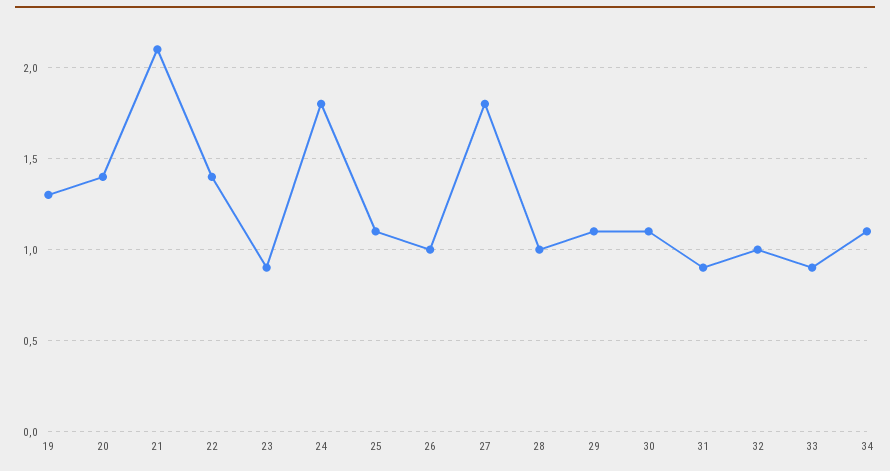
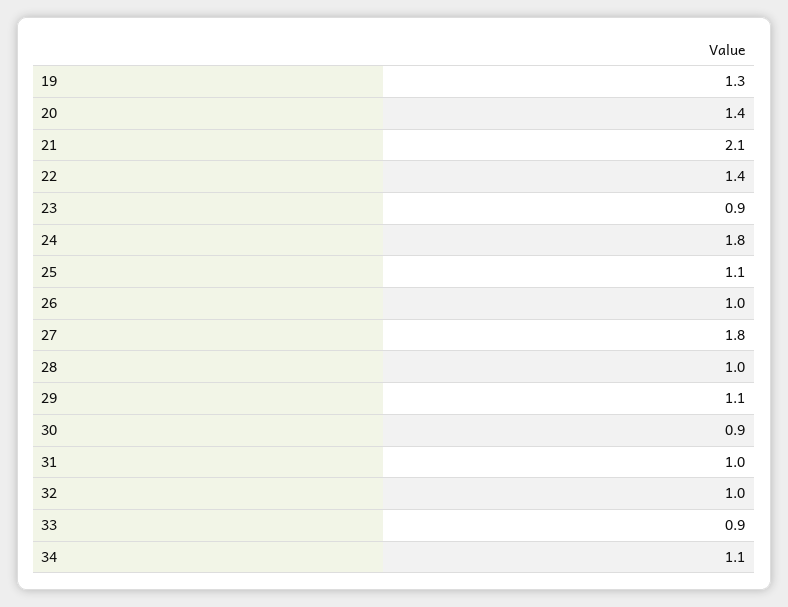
  {
    "19": 1.3,
    "20": 1.4,
    "21": 2.1,
    "22": 1.4,
    "23": 0.9,
    "24": 1.8,
    "25": 1.1,
    "26": 1,
    "27": 1.8,
    "28": 1,
    "29": 1.1,
-   "30": 1.1,
+   "30": 0.9,
-   "31": 0.9,
+   "31": 1,
    "32": 1,
    "33": 0.9,
    "34": 1.1
  }

